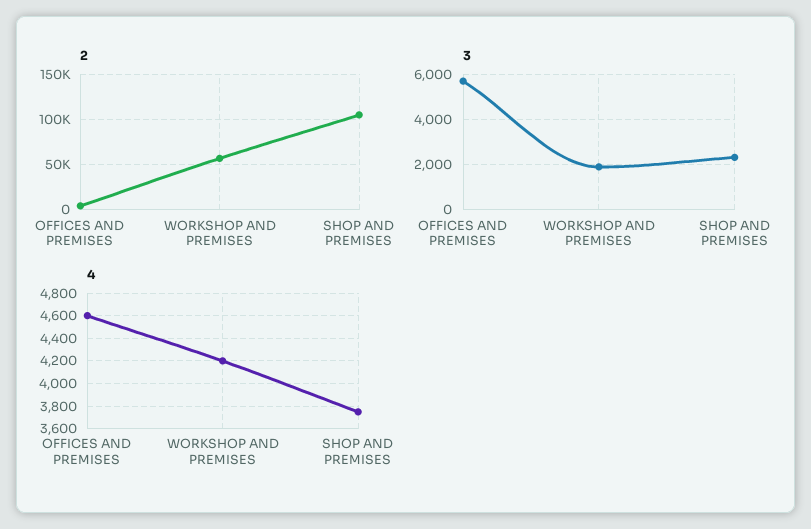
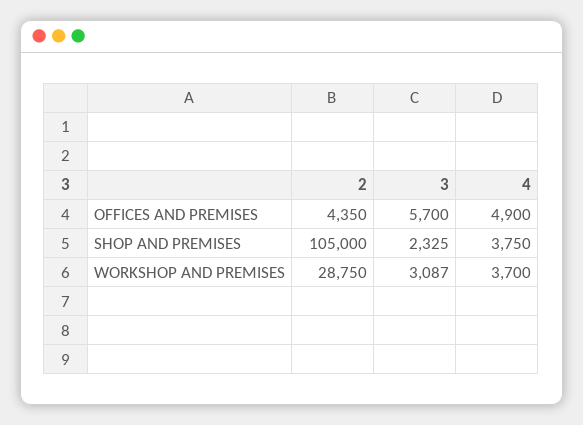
  {
    "2": {
      "OFFICES AND PREMISES": 4350,
-     "WORKSHOP AND PREMISES": 60000,
+     "WORKSHOP AND PREMISES": 28750,
      "SHOP AND PREMISES": 105000
    },
    "3": {
      "OFFICES AND PREMISES": 5700,
-     "WORKSHOP AND PREMISES": 2000,
+     "WORKSHOP AND PREMISES": 3087,
      "SHOP AND PREMISES": 2325
    },
    "4": {
-     "OFFICES AND PREMISES": 4600,
+     "OFFICES AND PREMISES": 4900,
-     "WORKSHOP AND PREMISES": 4200,
+     "WORKSHOP AND PREMISES": 3700,
      "SHOP AND PREMISES": 3750
    }
  }

